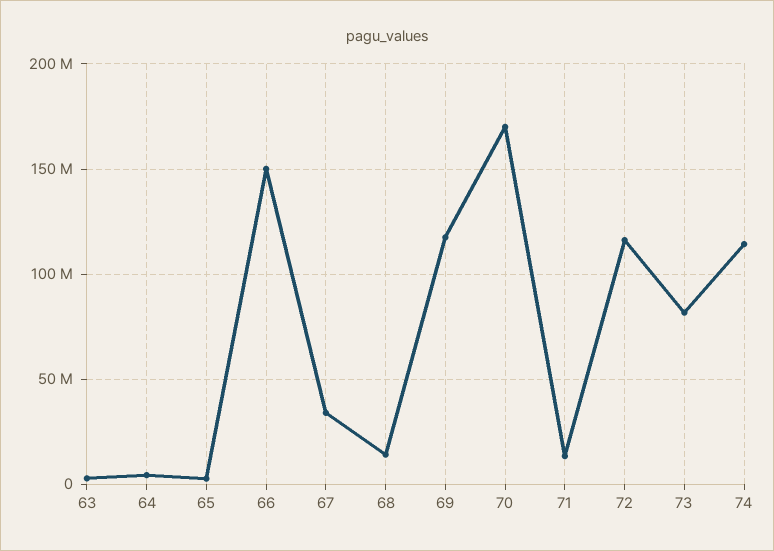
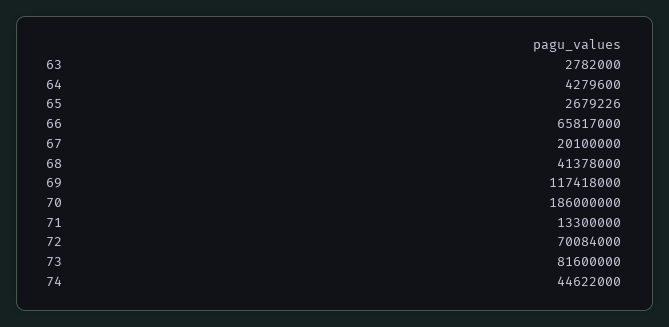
  {
    "63": 2782000,
    "64": 4279600,
    "65": 2679226,
-   "66": 150000000,
+   "66": 65817000,
-   "67": 35000000,
+   "67": 20100000,
-   "68": 15000000,
+   "68": 41378000,
    "69": 117418000,
-   "70": 170000000,
+   "70": 186000000,
    "71": 13300000,
-   "72": 115000000,
+   "72": 70084000,
    "73": 81600000,
-   "74": 115000000
+   "74": 44622000
  }

